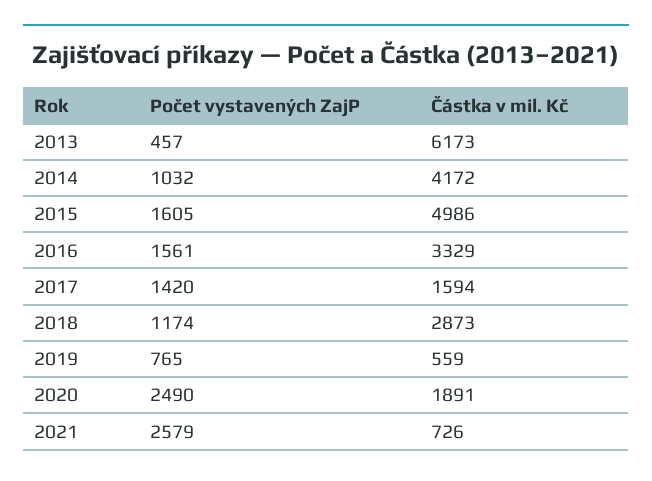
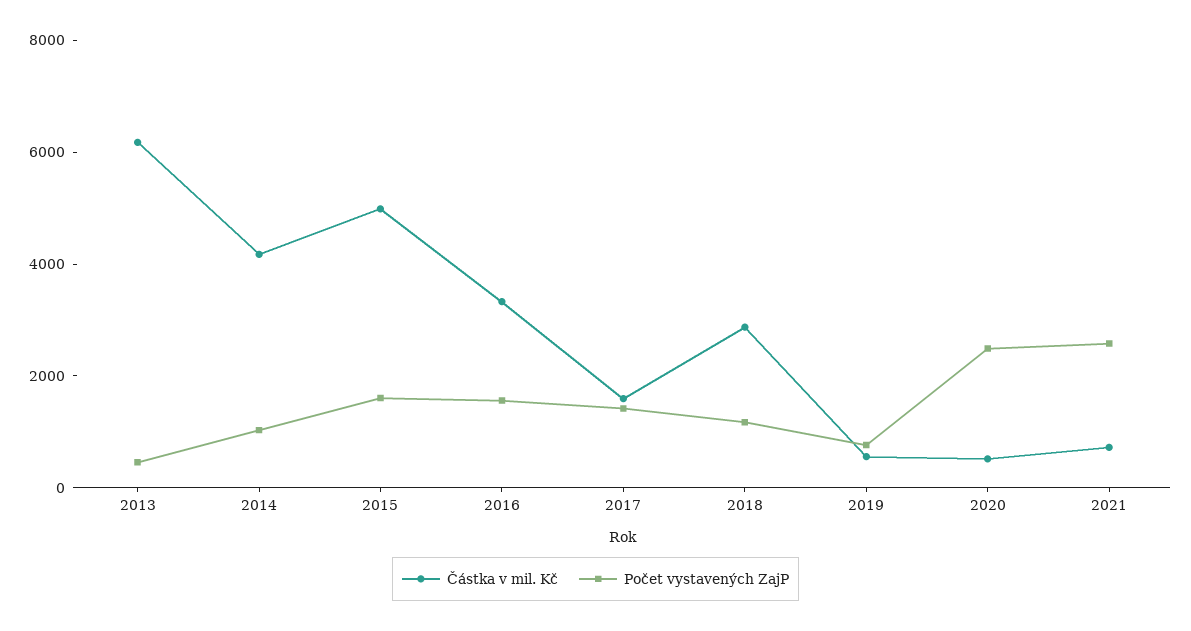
  {
    "Počet vystavených ZajP": {
      "2013": 457,
      "2014": 1032,
      "2015": 1605,
      "2016": 1561,
      "2017": 1420,
      "2018": 1174,
      "2019": 765,
      "2020": 2490,
      "2021": 2579
    },
    "Částka v mil. Kč": {
      "2013": 6173,
      "2014": 4172,
      "2015": 4986,
      "2016": 3329,
      "2017": 1594,
      "2018": 2873,
      "2019": 559,
-     "2020": 1891,
+     "2020": 500,
      "2021": 726
    }
  }

